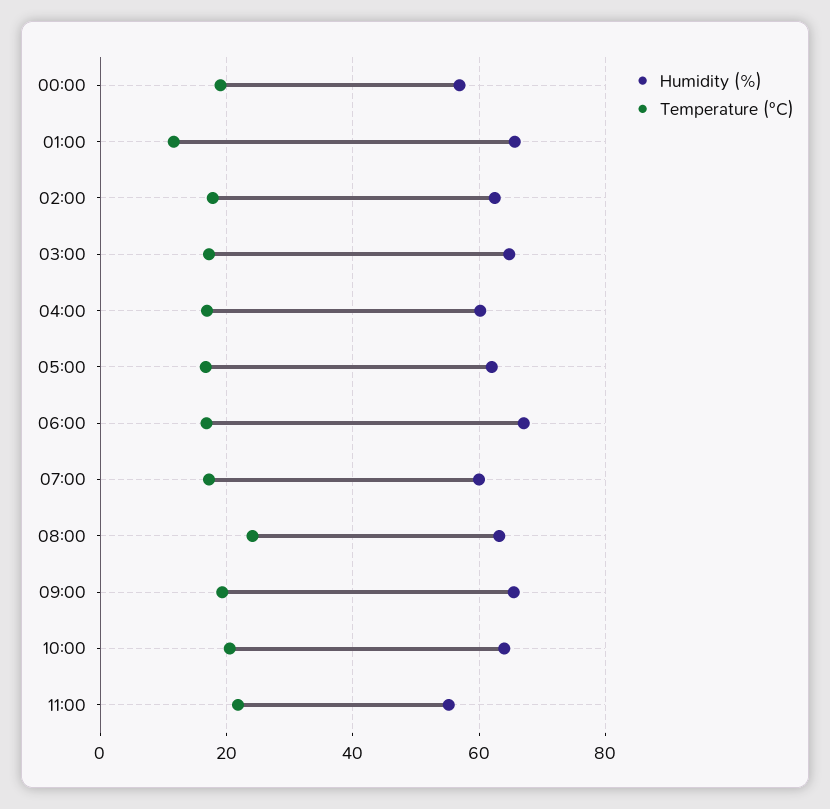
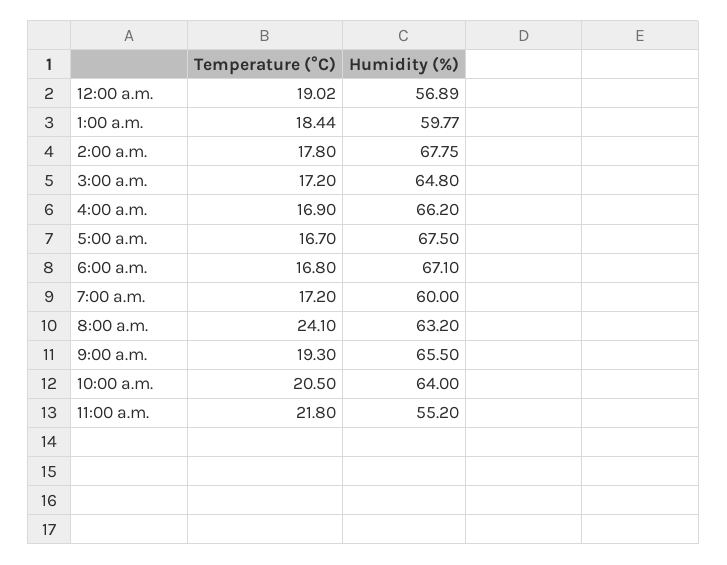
  {
    "Humidity (%)": {
      "00:00": 56.89,
-     "01:00": 66,
+     "01:00": 59.77,
-     "02:00": 62,
+     "02:00": 67.75,
      "03:00": 64.8,
-     "04:00": 60,
+     "04:00": 66.2,
-     "05:00": 62,
+     "05:00": 67.5,
      "06:00": 67.1,
      "07:00": 60,
      "08:00": 63.2,
      "09:00": 65.5,
      "10:00": 64,
      "11:00": 55.2
    },
    "Temperature (°C)": {
      "00:00": 19.02,
-     "01:00": 12,
+     "01:00": 18.44,
      "02:00": 17.8,
      "03:00": 17.2,
      "04:00": 16.9,
      "05:00": 16.7,
      "06:00": 16.8,
      "07:00": 17.2,
      "08:00": 24.1,
      "09:00": 19.3,
      "10:00": 20.5,
      "11:00": 21.8
    }
  }

